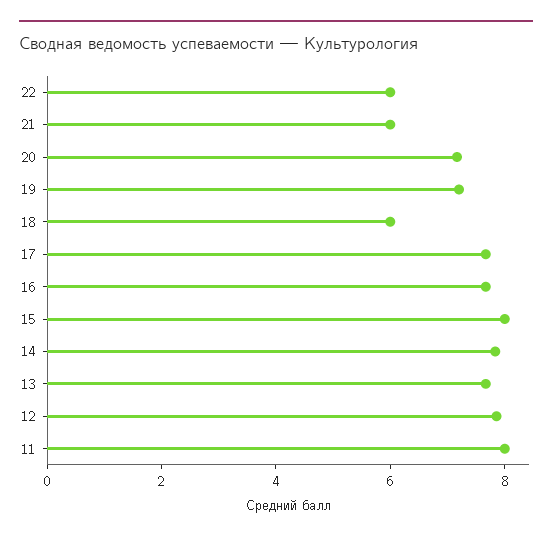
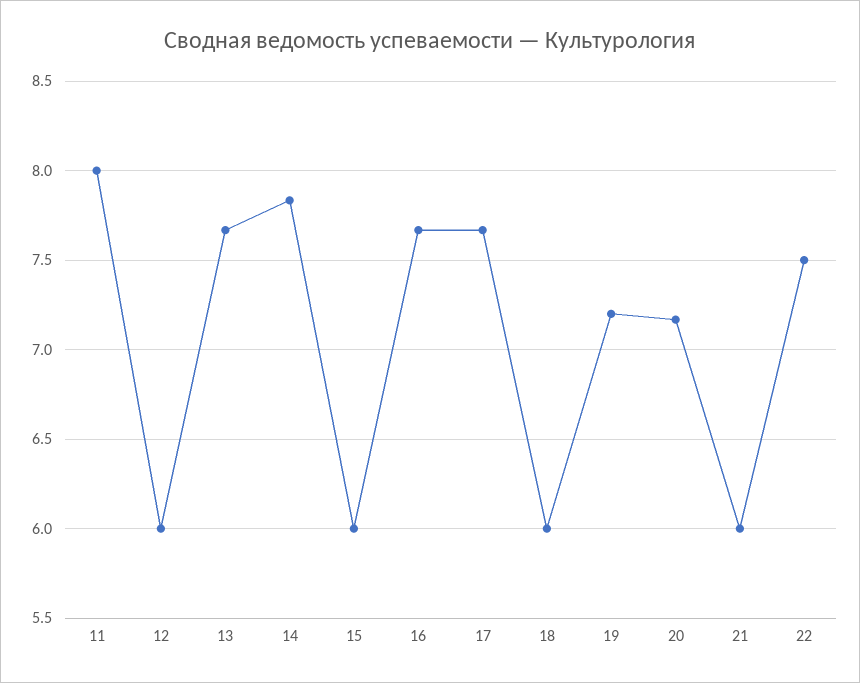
  {
-   "22": 6,
+   "22": 7.5,
    "21": 6,
    "20": 7.15,
    "19": 7.2,
    "18": 6,
    "17": 7.65,
    "16": 7.65,
-   "15": 8,
+   "15": 6,
    "14": 7.85,
    "13": 7.65,
-   "12": 8,
+   "12": 6,
    "11": 8
  }

